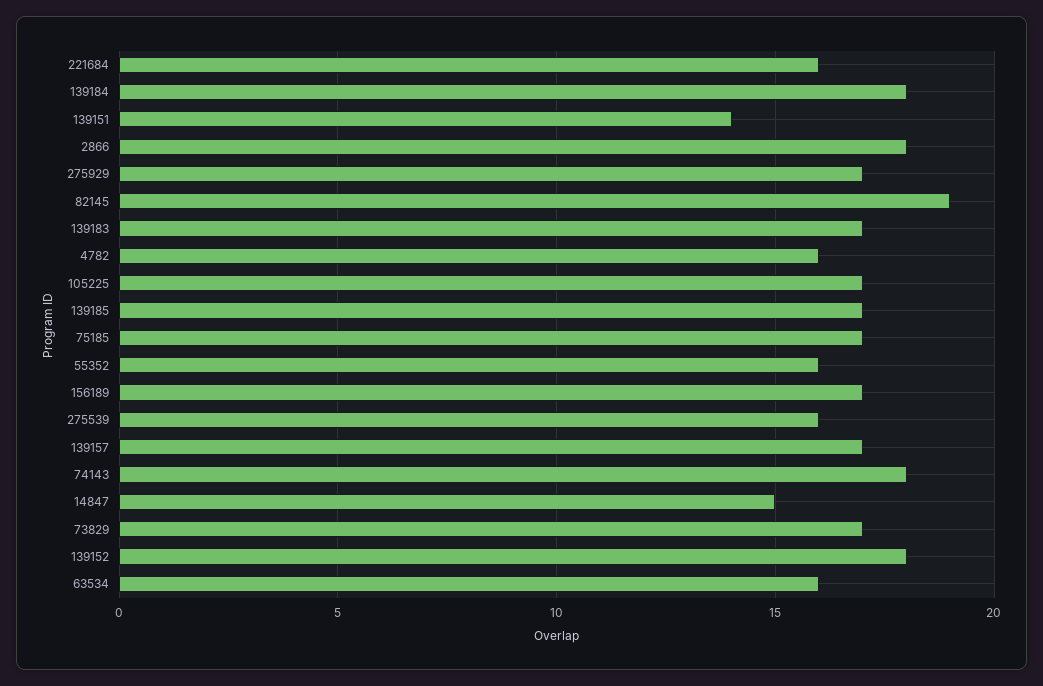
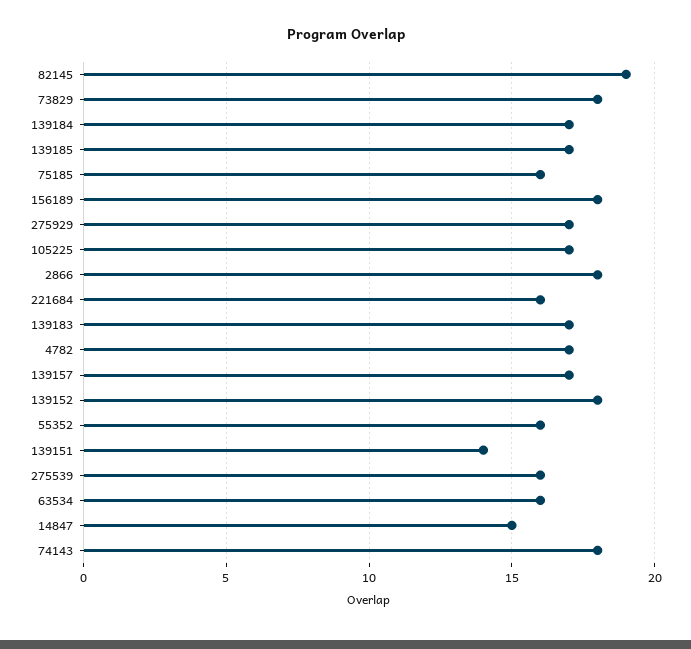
  {
    "221684": 16,
-   "139184": 18,
+   "139184": 17,
    "139151": 14,
    "2866": 18,
    "275929": 17,
    "82145": 19,
    "139183": 17,
-   "4782": 16,
+   "4782": 17,
    "105225": 17,
    "139185": 17,
-   "75185": 17,
+   "75185": 16,
    "55352": 16,
-   "156189": 17,
+   "156189": 18,
    "275539": 16,
    "139157": 17,
    "74143": 18,
    "14847": 15,
-   "73829": 17,
+   "73829": 18,
    "139152": 18,
    "63534": 16
  }

